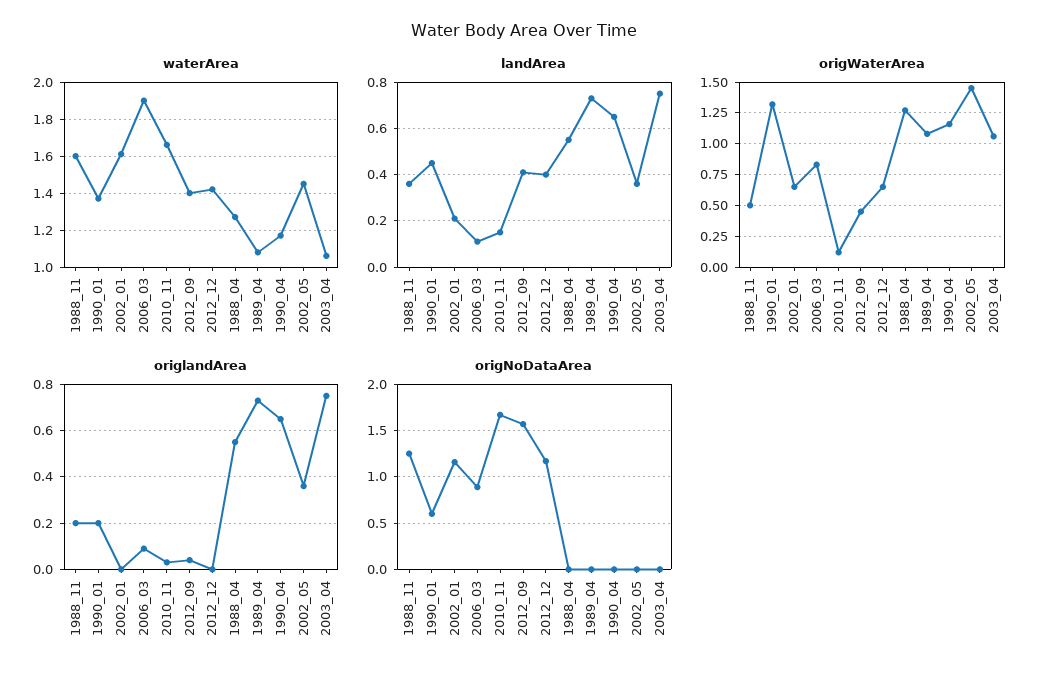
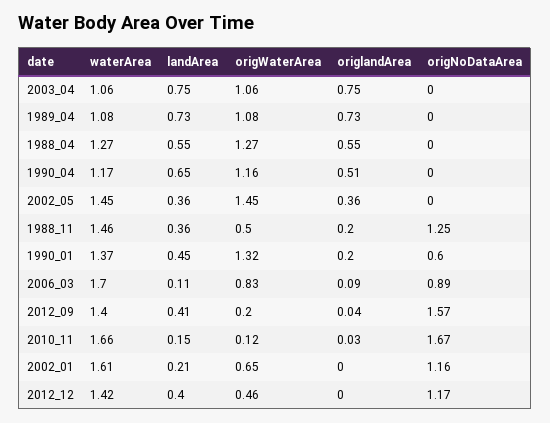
  {
    "waterArea": {
-     "1988_11": 1.6,
+     "1988_11": 1.46,
      "1990_01": 1.37,
      "2002_01": 1.61,
-     "2006_03": 1.9,
+     "2006_03": 1.7,
      "2010_11": 1.66,
      "2012_09": 1.4,
      "2012_12": 1.42,
      "1988_04": 1.27,
      "1989_04": 1.08,
      "1990_04": 1.17,
      "2002_05": 1.45,
      "2003_04": 1.06
    },
    "landArea": {
      "1988_11": 0.36,
      "1990_01": 0.45,
      "2002_01": 0.21,
      "2006_03": 0.11,
      "2010_11": 0.15,
      "2012_09": 0.41,
      "2012_12": 0.4,
      "1988_04": 0.55,
      "1989_04": 0.73,
      "1990_04": 0.65,
      "2002_05": 0.36,
      "2003_04": 0.75
    },
    "origWaterArea": {
      "1988_11": 0.5,
      "1990_01": 1.32,
      "2002_01": 0.65,
      "2006_03": 0.83,
      "2010_11": 0.12,
-     "2012_09": 0.45,
+     "2012_09": 0.2,
-     "2012_12": 0.65,
+     "2012_12": 0.46,
      "1988_04": 1.27,
      "1989_04": 1.08,
      "1990_04": 1.16,
      "2002_05": 1.45,
      "2003_04": 1.06
    },
    "origlandArea": {
      "1988_11": 0.2,
      "1990_01": 0.2,
      "2002_01": 0,
      "2006_03": 0.09,
      "2010_11": 0.03,
      "2012_09": 0.04,
      "2012_12": 0,
      "1988_04": 0.55,
      "1989_04": 0.73,
-     "1990_04": 0.65,
+     "1990_04": 0.51,
      "2002_05": 0.36,
      "2003_04": 0.75
    },
    "origNoDataArea": {
      "1988_11": 1.25,
      "1990_01": 0.6,
      "2002_01": 1.16,
      "2006_03": 0.89,
      "2010_11": 1.67,
      "2012_09": 1.57,
      "2012_12": 1.17,
      "1988_04": 0,
      "1989_04": 0,
      "1990_04": 0,
      "2002_05": 0,
      "2003_04": 0
    }
  }

